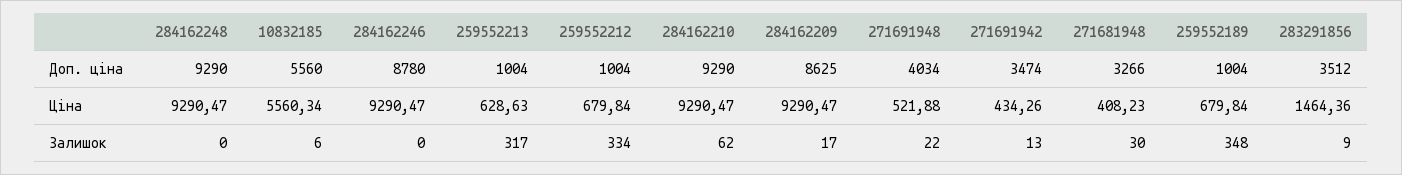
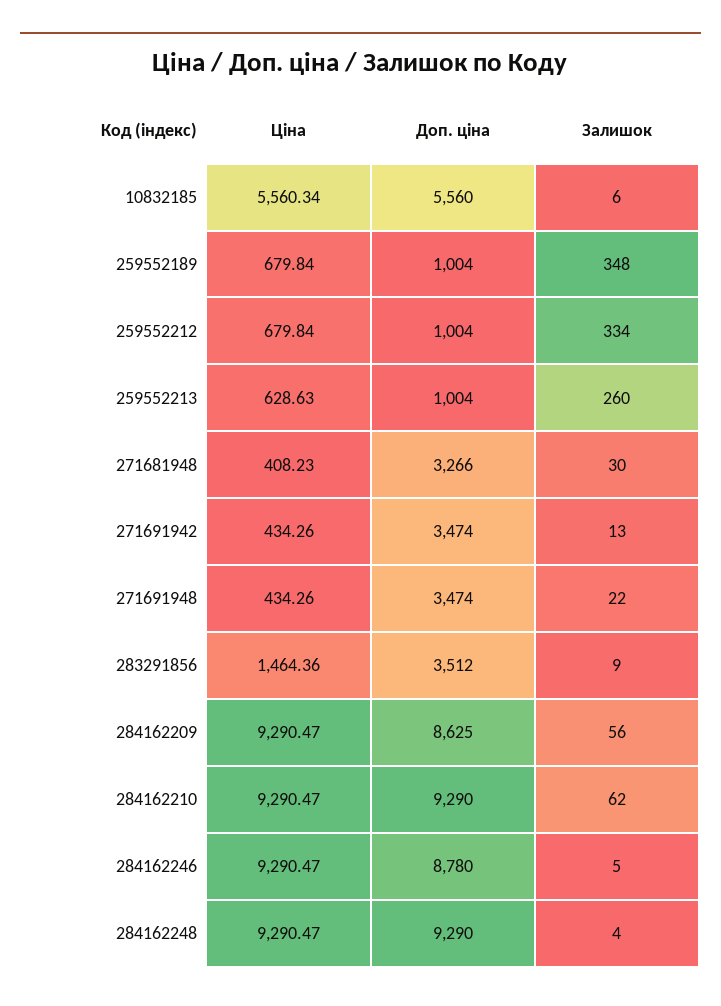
  {
    "284162248": {
      "Доп. ціна": 9290,
      "Ціна": 9290.47,
-     "Залишок": 0
+     "Залишок": 4
    },
    "10832185": {
      "Доп. ціна": 5560,
      "Ціна": 5560.34,
      "Залишок": 6
    },
    "284162246": {
      "Доп. ціна": 8780,
      "Ціна": 9290.47,
-     "Залишок": 0
+     "Залишок": 5
    },
    "259552213": {
      "Доп. ціна": 1004,
      "Ціна": 628.63,
-     "Залишок": 317
+     "Залишок": 260
    },
    "259552212": {
      "Доп. ціна": 1004,
      "Ціна": 679.84,
      "Залишок": 334
    },
    "284162210": {
      "Доп. ціна": 9290,
      "Ціна": 9290.47,
      "Залишок": 62
    },
    "284162209": {
      "Доп. ціна": 8625,
      "Ціна": 9290.47,
-     "Залишок": 17
+     "Залишок": 56
    },
    "271691948": {
-     "Доп. ціна": 4034,
+     "Доп. ціна": 3474,
-     "Ціна": 521.88,
+     "Ціна": 434.26,
      "Залишок": 22
    },
    "271691942": {
      "Доп. ціна": 3474,
      "Ціна": 434.26,
      "Залишок": 13
    },
    "271681948": {
      "Доп. ціна": 3266,
      "Ціна": 408.23,
      "Залишок": 30
    },
    "259552189": {
      "Доп. ціна": 1004,
      "Ціна": 679.84,
      "Залишок": 348
    },
    "283291856": {
      "Доп. ціна": 3512,
      "Ціна": 1464.36,
      "Залишок": 9
    }
  }

